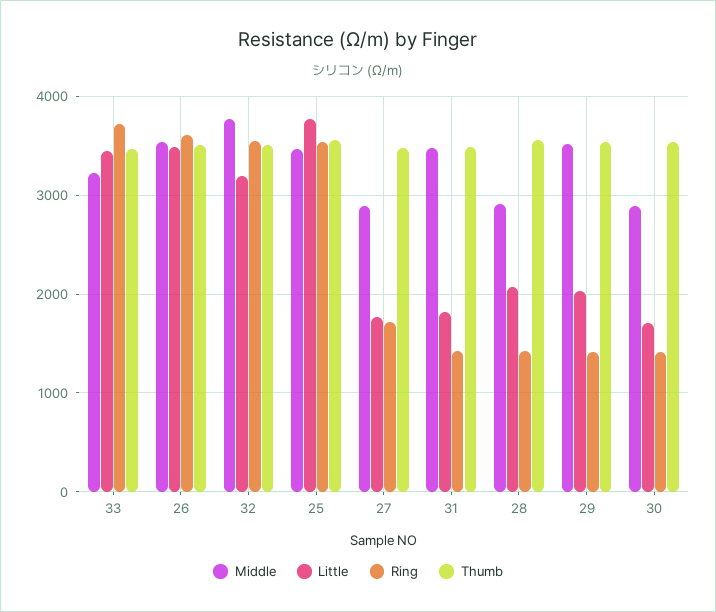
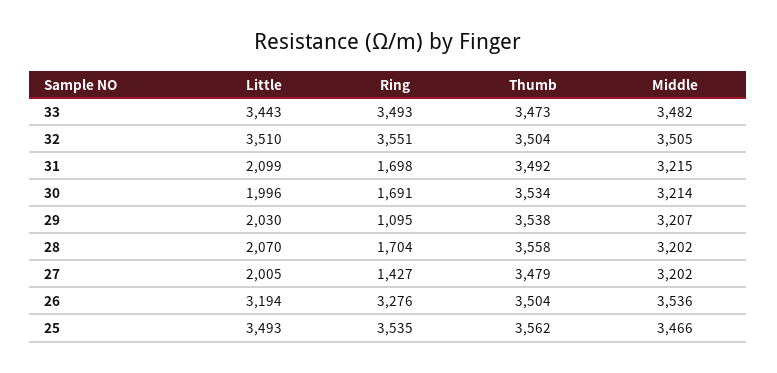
  {
    "Middle": {
-     "33": 3200,
+     "33": 3482,
      "26": 3536,
-     "32": 3800,
+     "32": 3505,
      "25": 3466,
-     "27": 2900,
+     "27": 3202,
-     "31": 3500,
+     "31": 3215,
-     "28": 2900,
+     "28": 3202,
-     "29": 3500,
+     "29": 3207,
-     "30": 2900
+     "30": 3214
    },
    "Little": {
      "33": 3443,
-     "26": 3500,
+     "26": 3194,
-     "32": 3200,
+     "32": 3510,
-     "25": 3800,
+     "25": 3493,
-     "27": 1800,
+     "27": 2005,
-     "31": 1800,
+     "31": 2099,
      "28": 2070,
      "29": 2030,
-     "30": 1700
+     "30": 1996
    },
    "Ring": {
-     "33": 3700,
+     "33": 3493,
-     "26": 3600,
+     "26": 3276,
      "32": 3551,
      "25": 3535,
-     "27": 1700,
+     "27": 1427,
-     "31": 1400,
+     "31": 1698,
-     "28": 1400,
+     "28": 1704,
-     "29": 1400,
+     "29": 1095,
-     "30": 1400
+     "30": 1691
    },
    "Thumb": {
      "33": 3473,
      "26": 3504,
      "32": 3504,
      "25": 3562,
      "27": 3479,
      "31": 3492,
      "28": 3558,
      "29": 3538,
      "30": 3534
    }
  }

